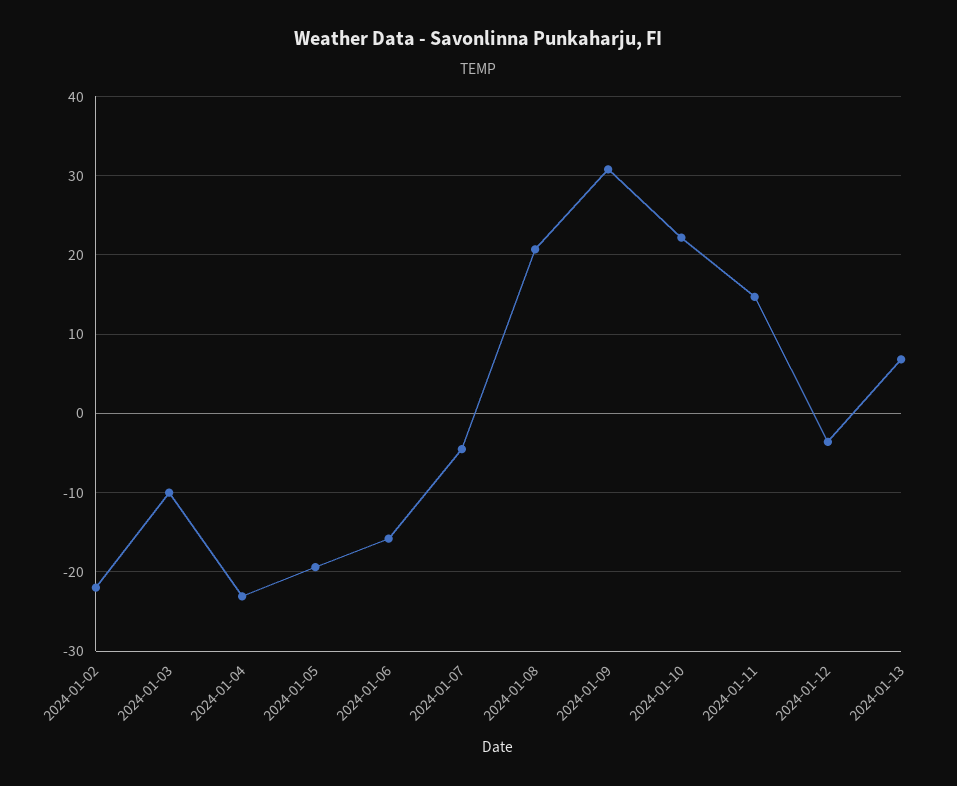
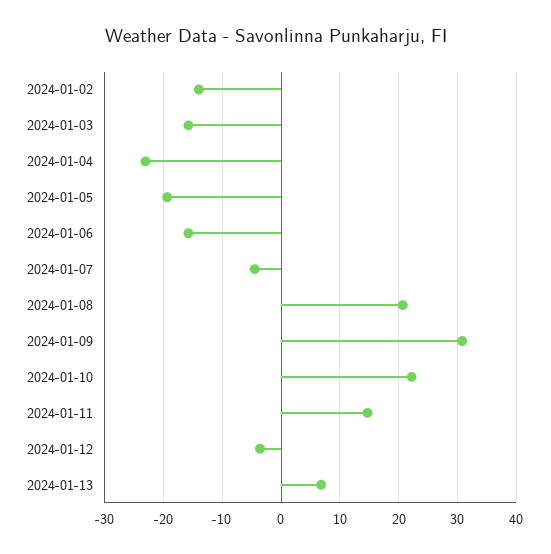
  {
-   "2024-01-02": -22,
+   "2024-01-02": -14,
-   "2024-01-03": -10,
+   "2024-01-03": -16,
    "2024-01-04": -23,
    "2024-01-05": -19,
    "2024-01-06": -16,
    "2024-01-07": -5,
    "2024-01-08": 21,
    "2024-01-09": 31,
    "2024-01-10": 22,
    "2024-01-11": 15,
    "2024-01-12": -4,
    "2024-01-13": 7
  }

